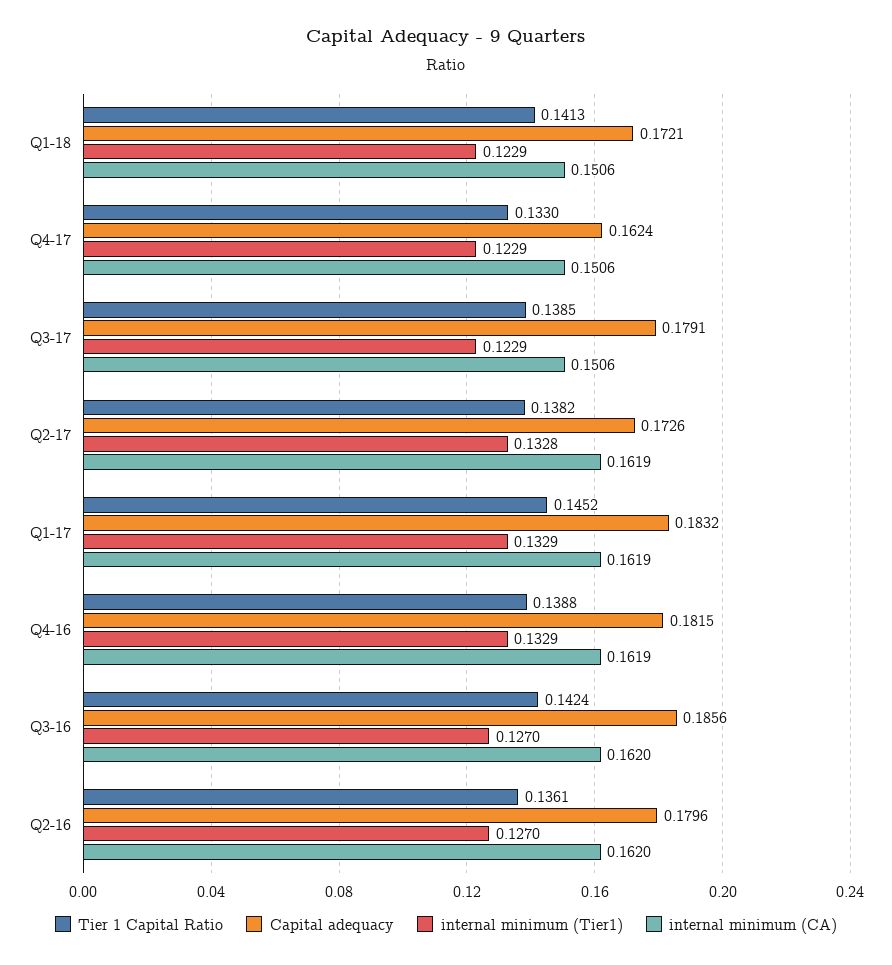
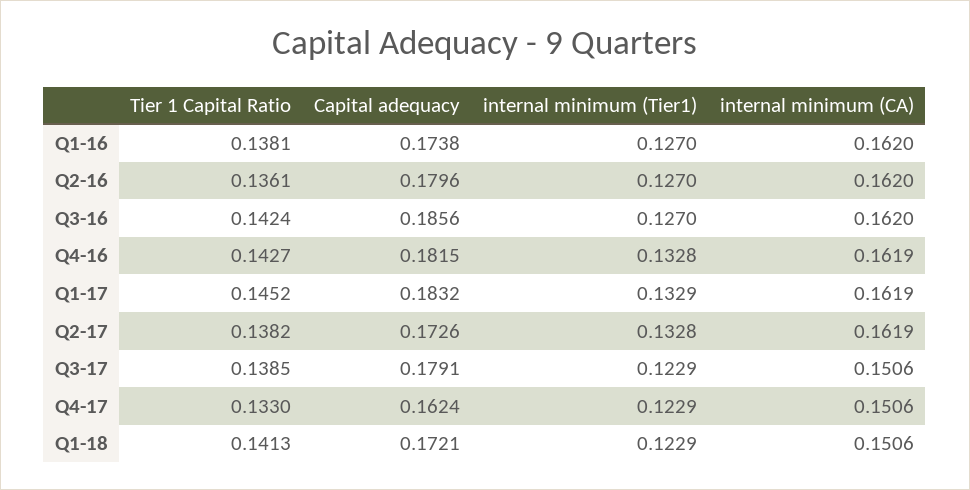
  {
    "Tier 1 Capital Ratio": {
      "Q1-18": 0.1413,
      "Q4-17": 0.133,
      "Q3-17": 0.1385,
      "Q2-17": 0.1382,
      "Q1-17": 0.1452,
-     "Q4-16": 0.1388,
+     "Q4-16": 0.1427,
      "Q3-16": 0.1424,
-     "Q2-16": 0.1361
+     "Q2-16": 0.1361,
+     "Q1-16": 0.1381
    },
    "Capital adequacy": {
      "Q1-18": 0.1721,
      "Q4-17": 0.1624,
      "Q3-17": 0.1791,
      "Q2-17": 0.1726,
      "Q1-17": 0.1832,
      "Q4-16": 0.1815,
      "Q3-16": 0.1856,
-     "Q2-16": 0.1796
+     "Q2-16": 0.1796,
+     "Q1-16": 0.1738
    },
    "internal minimum (Tier1)": {
      "Q1-18": 0.1229,
      "Q4-17": 0.1229,
      "Q3-17": 0.1229,
      "Q2-17": 0.1328,
      "Q1-17": 0.1329,
-     "Q4-16": 0.1329,
+     "Q4-16": 0.1328,
      "Q3-16": 0.127,
-     "Q2-16": 0.127
+     "Q2-16": 0.127,
+     "Q1-16": 0.127
    },
    "internal minimum (CA)": {
      "Q1-18": 0.1506,
      "Q4-17": 0.1506,
      "Q3-17": 0.1506,
      "Q2-17": 0.1619,
      "Q1-17": 0.1619,
      "Q4-16": 0.1619,
      "Q3-16": 0.162,
-     "Q2-16": 0.162
+     "Q2-16": 0.162,
+     "Q1-16": 0.162
    }
  }

